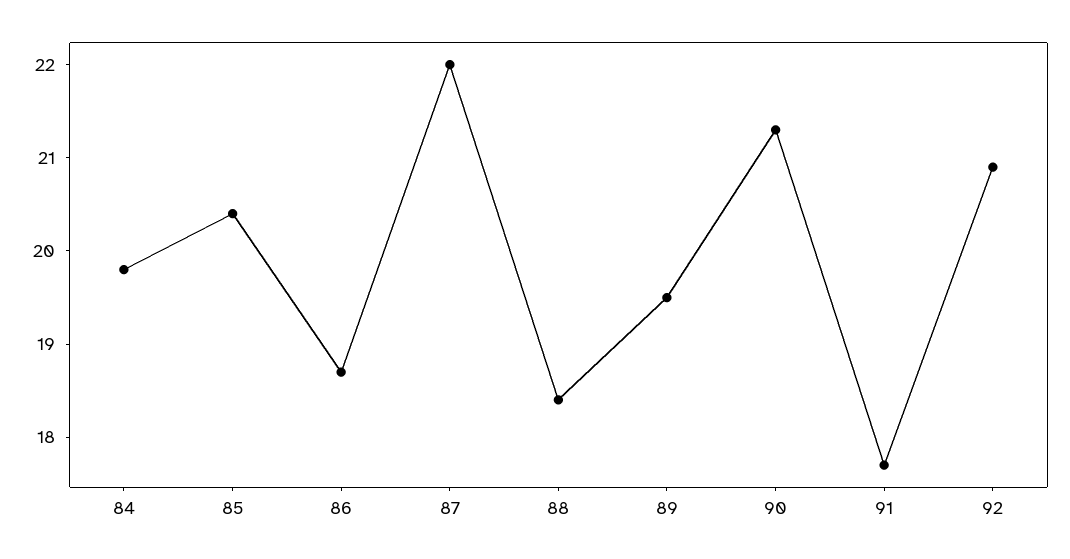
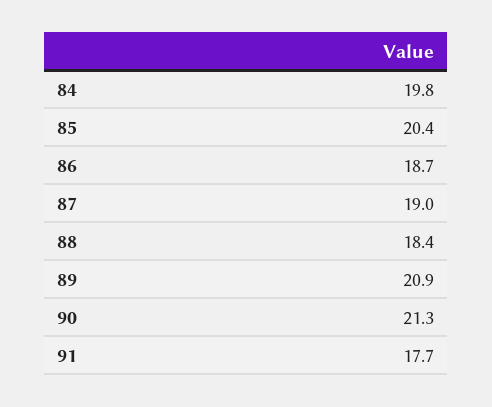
  {
    "84": 19.8,
    "85": 20.4,
    "86": 18.7,
-   "87": 22,
+   "87": 19,
    "88": 18.4,
-   "89": 19.5,
+   "89": 20.9,
    "90": 21.3,
-   "91": 17.7,
+   "91": 17.7
-   "92": 20.9
  }

